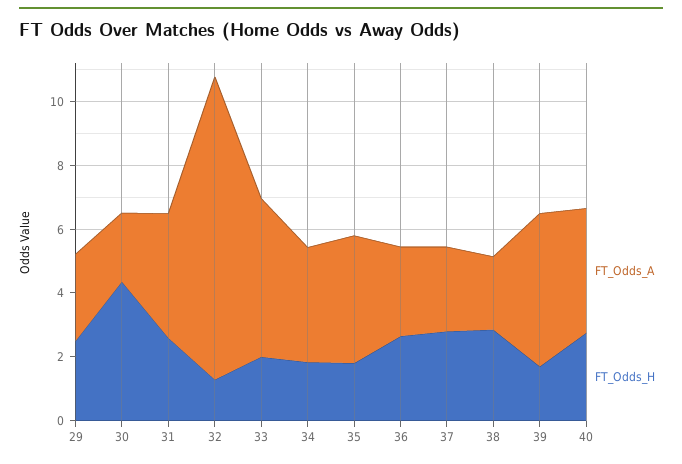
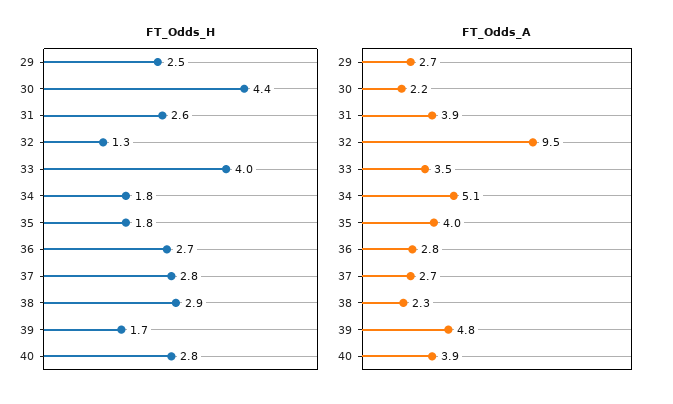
  {
    "FT_Odds_A": {
      "29": 2.7,
      "30": 2.2,
      "31": 3.9,
      "32": 9.5,
-     "33": 5,
+     "33": 3.5,
-     "34": 3.5,
+     "34": 5.1,
      "35": 4,
      "36": 2.8,
      "37": 2.7,
      "38": 2.3,
      "39": 4.8,
      "40": 3.9
    },
    "FT_Odds_H": {
      "29": 2.5,
      "30": 4.4,
      "31": 2.6,
      "32": 1.3,
-     "33": 2,
+     "33": 4,
      "34": 1.8,
      "35": 1.8,
      "36": 2.7,
      "37": 2.8,
      "38": 2.9,
      "39": 1.7,
      "40": 2.8
    }
  }

